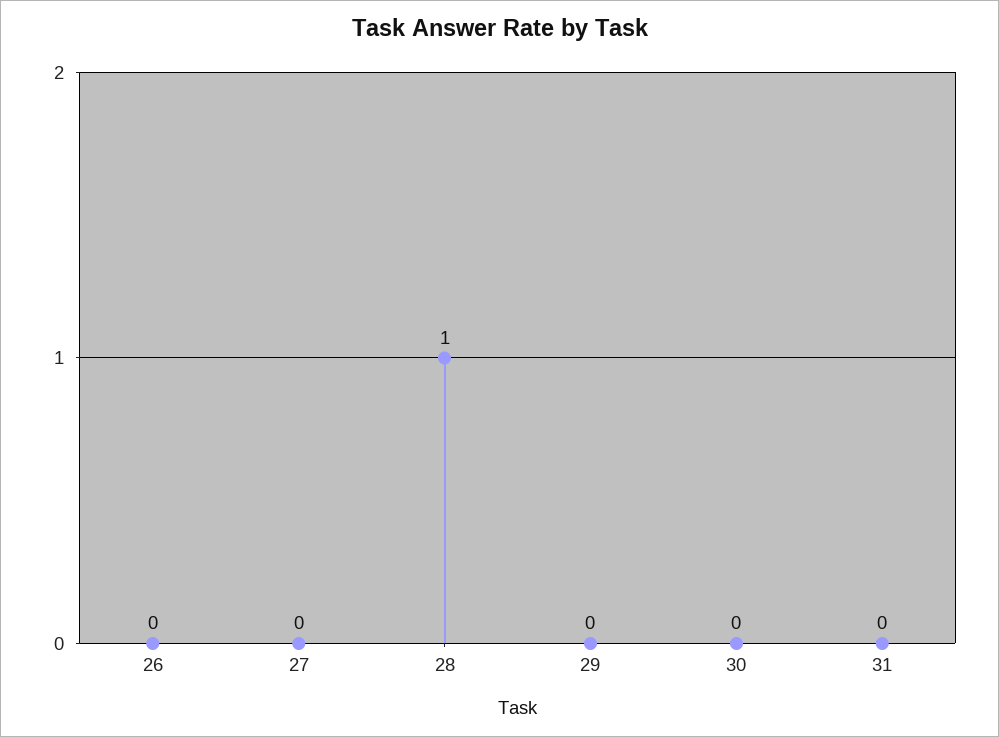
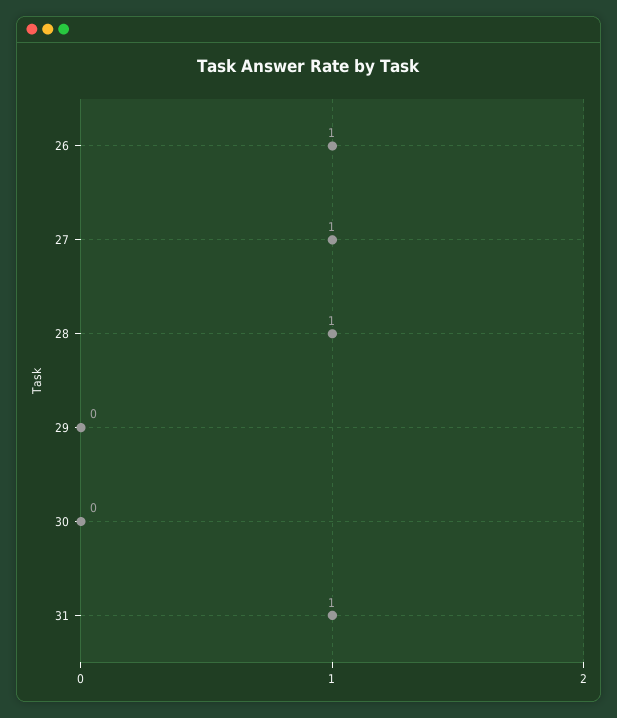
  {
-   "26": 0,
+   "26": 1,
-   "27": 0,
+   "27": 1,
    "28": 1,
    "29": 0,
    "30": 0,
-   "31": 0
+   "31": 1
  }

